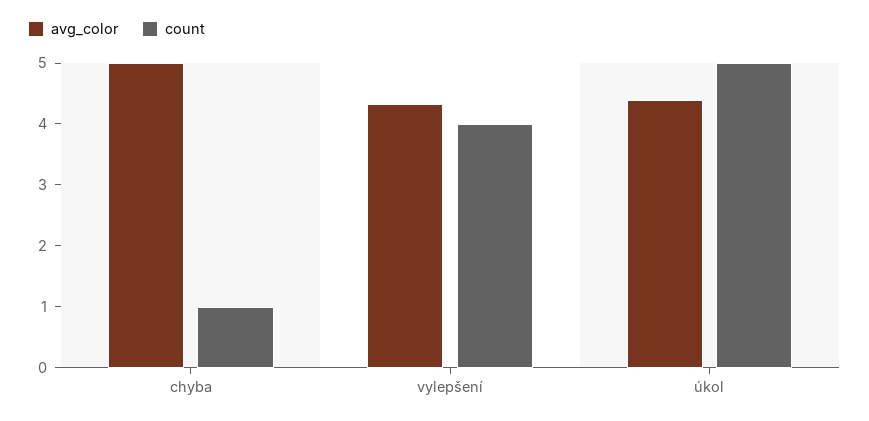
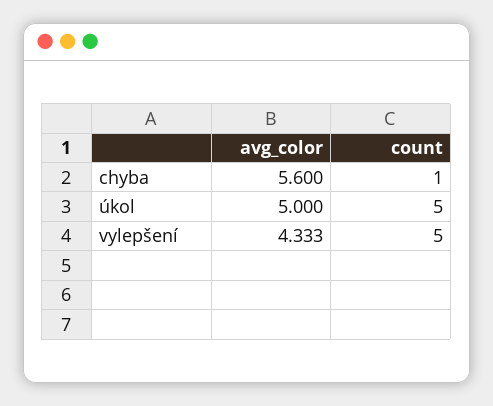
  {
    "avg_color": {
-     "chyba": 5,
+     "chyba": 5.6,
      "vylepšení": 4.333,
-     "úkol": 4.4
+     "úkol": 5
    },
    "count": {
      "chyba": 1,
-     "vylepšení": 4,
+     "vylepšení": 5,
      "úkol": 5
    }
  }

